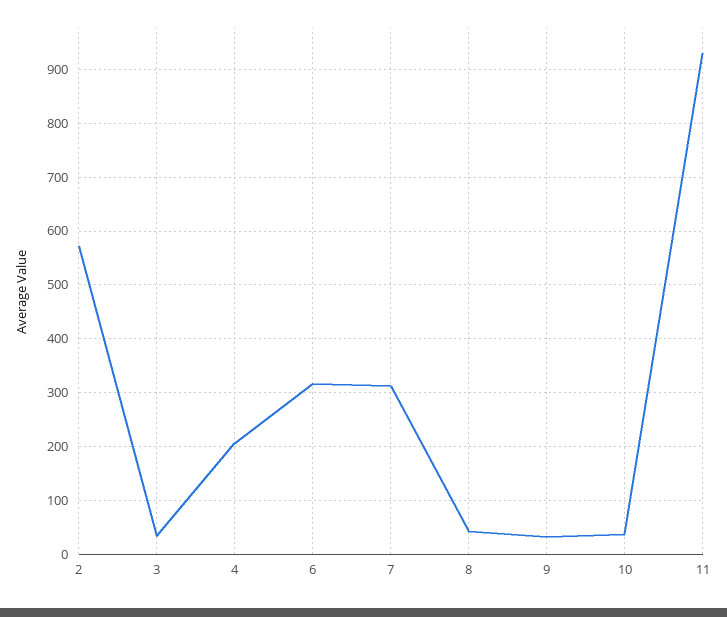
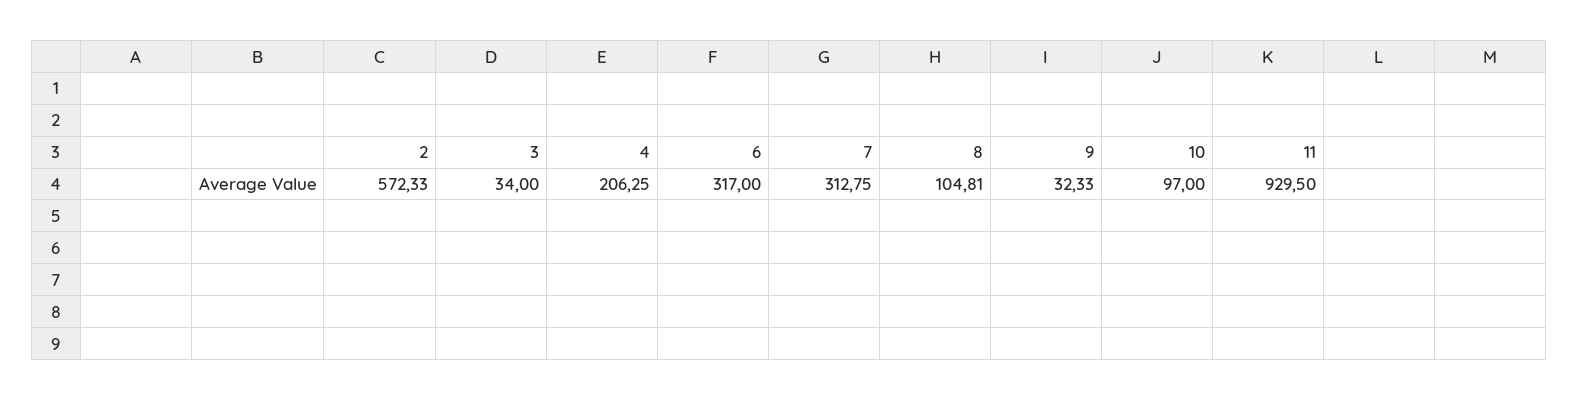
  {
    "2": 572.33,
    "3": 34,
    "4": 206.25,
    "6": 317,
    "7": 312.75,
-   "8": 40,
+   "8": 104.81,
    "9": 32.33,
-   "10": 40,
+   "10": 97,
    "11": 929.5
  }

